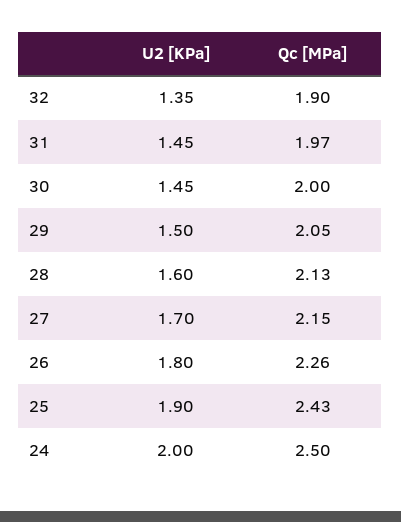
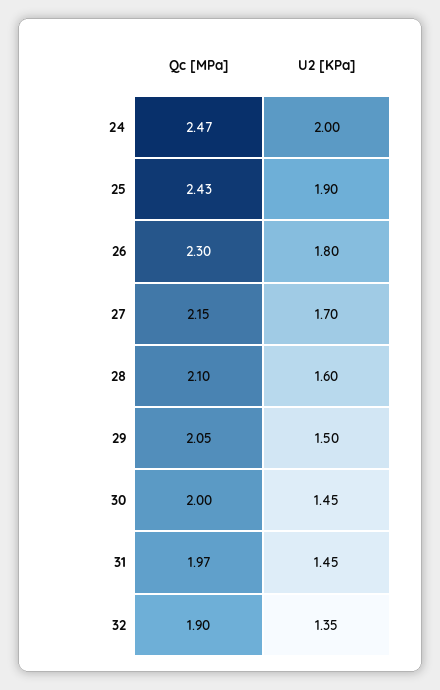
  {
    "U2 [KPa]": {
      "32": 1.35,
      "31": 1.45,
      "30": 1.45,
      "29": 1.5,
      "28": 1.6,
      "27": 1.7,
      "26": 1.8,
      "25": 1.9,
      "24": 2
    },
    "Qc [MPa]": {
      "32": 1.9,
      "31": 1.97,
      "30": 2,
      "29": 2.05,
-     "28": 2.13,
+     "28": 2.1,
      "27": 2.15,
-     "26": 2.26,
+     "26": 2.3,
      "25": 2.43,
-     "24": 2.5
+     "24": 2.47
    }
  }

